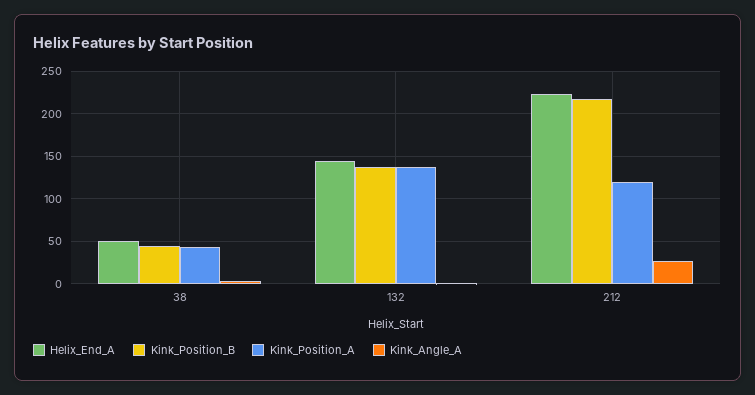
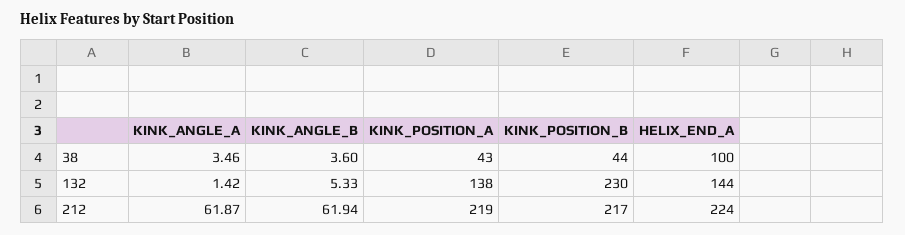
  {
    "Helix_End_A": {
-     "38": 50,
+     "38": 100,
      "132": 144,
      "212": 224
    },
    "Kink_Position_B": {
      "38": 44,
-     "132": 140,
+     "132": 230,
      "212": 217
    },
    "Kink_Position_A": {
      "38": 43,
      "132": 138,
-     "212": 120
+     "212": 219
    },
    "Kink_Angle_A": {
      "38": 3.46,
      "132": 1.42,
-     "212": 30
+     "212": 61.87
-   }
+   },
+   "KINK_ANGLE_B": {
+     "38": 3.6,
+     "132": 5.33,
+     "212": 61.94
+   }
  }

